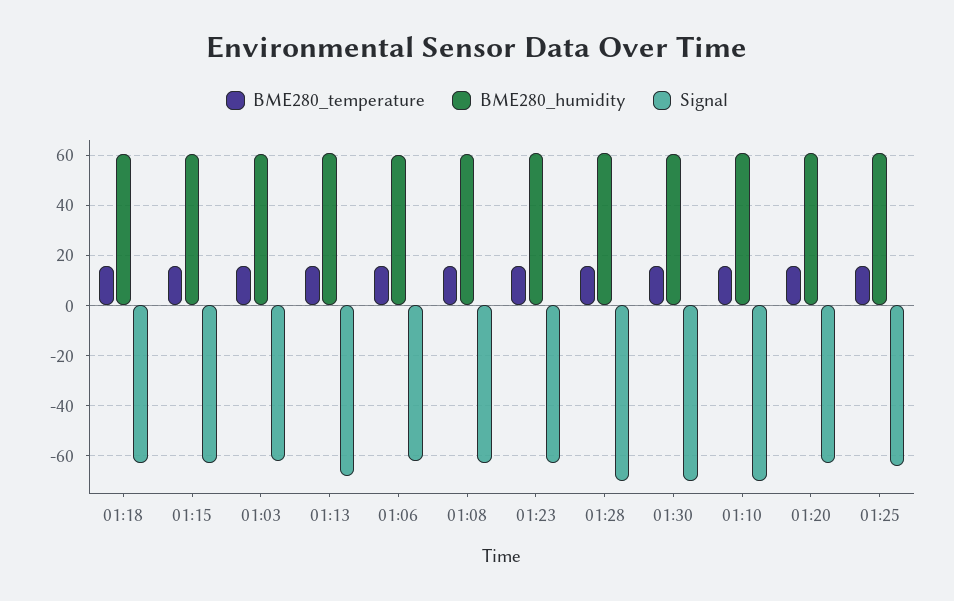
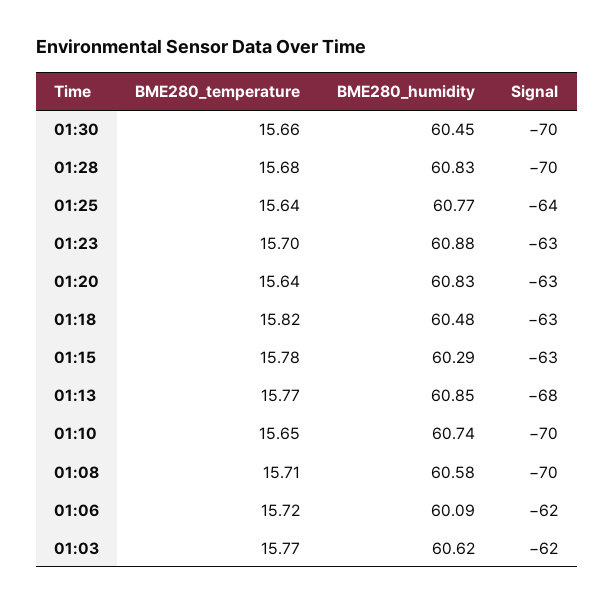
  {
    "BME280_temperature": {
      "01:18": 15.82,
      "01:15": 15.78,
      "01:03": 15.77,
      "01:13": 15.77,
      "01:06": 15.72,
      "01:08": 15.71,
      "01:23": 15.7,
      "01:28": 15.68,
      "01:30": 15.66,
      "01:10": 15.65,
      "01:20": 15.64,
      "01:25": 15.64
    },
    "BME280_humidity": {
      "01:18": 60.48,
      "01:15": 60.29,
      "01:03": 60.62,
      "01:13": 60.85,
      "01:06": 60.09,
      "01:08": 60.58,
      "01:23": 60.88,
      "01:28": 60.83,
      "01:30": 60.45,
      "01:10": 60.74,
      "01:20": 60.83,
      "01:25": 60.77
    },
    "Signal": {
      "01:18": -63,
      "01:15": -63,
      "01:03": -62,
      "01:13": -68,
      "01:06": -62,
-     "01:08": -62.5,
+     "01:08": -70,
      "01:23": -63,
      "01:28": -70,
      "01:30": -70,
      "01:10": -70,
      "01:20": -63,
      "01:25": -64
    }
  }

